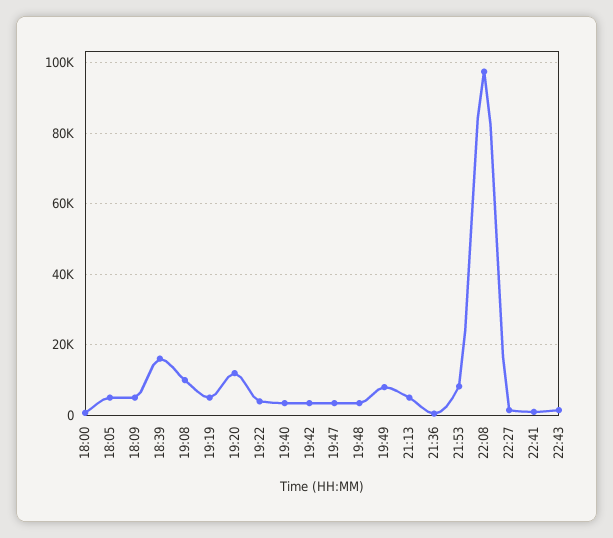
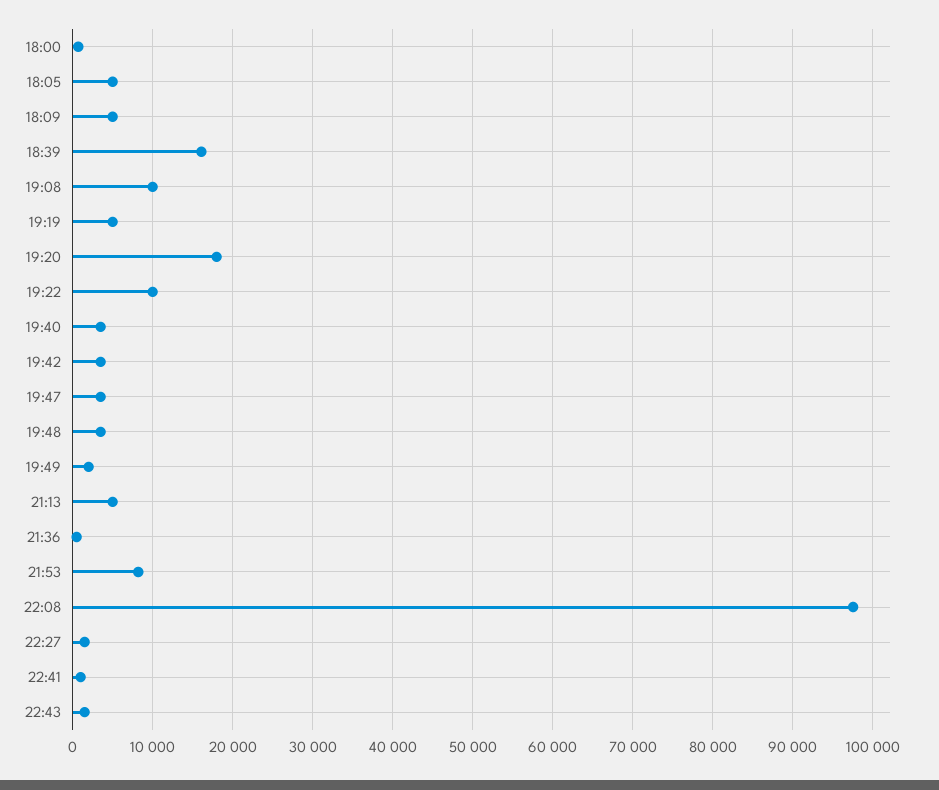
  {
    "18:00": 1000,
    "18:05": 5000,
    "18:09": 5000,
    "18:39": 16000,
    "19:08": 10000,
    "19:19": 5000,
-   "19:20": 12000,
+   "19:20": 18000,
-   "19:22": 4000,
+   "19:22": 10000,
    "19:40": 4000,
    "19:42": 4000,
    "19:47": 4000,
    "19:48": 4000,
-   "19:49": 8000,
+   "19:49": 2000,
    "21:13": 5000,
    "21:36": 1000,
    "21:53": 8000,
    "22:08": 98000,
    "22:27": 2000,
    "22:41": 1000,
    "22:43": 1000
  }

